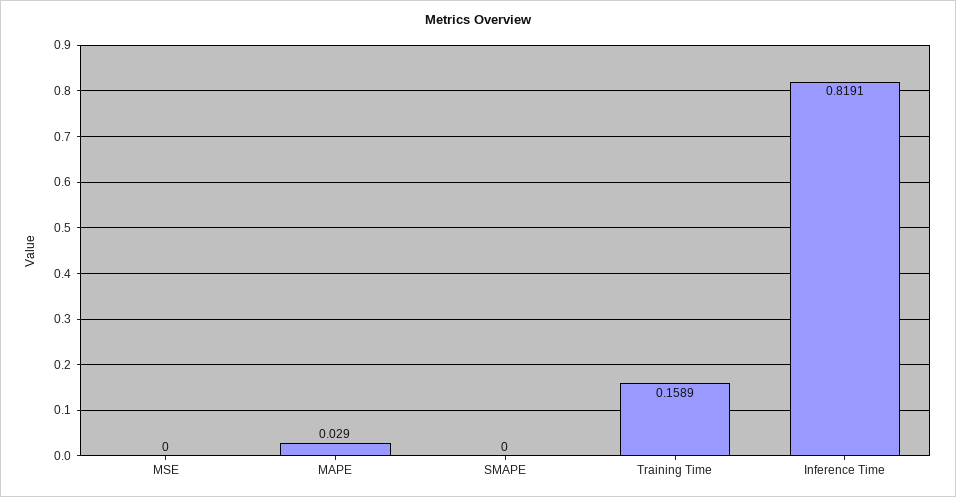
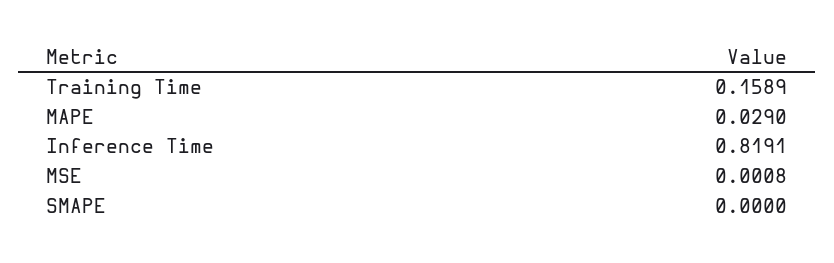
  {
-   "MSE": 0,
+   "MSE": 0.0008,
    "MAPE": 0.029,
    "SMAPE": 0,
    "Training Time": 0.1589,
    "Inference Time": 0.8191
  }

